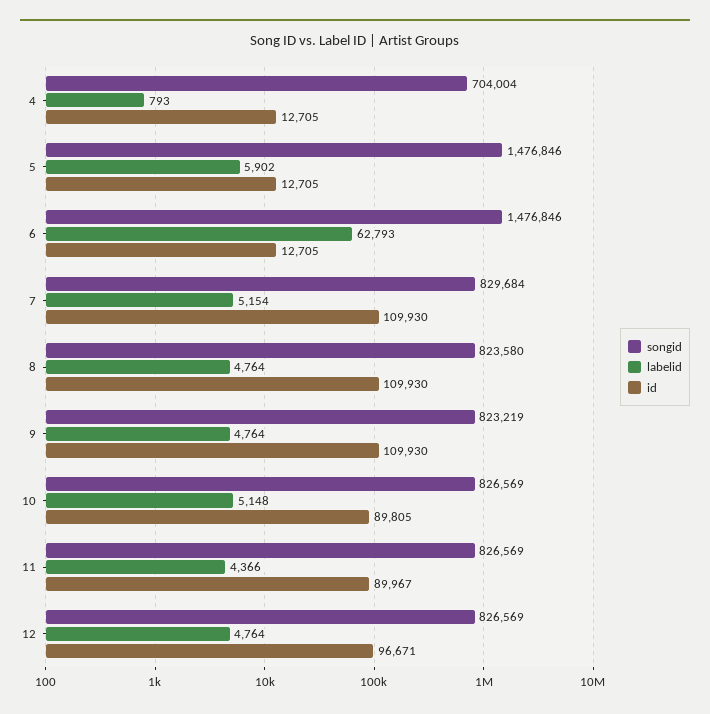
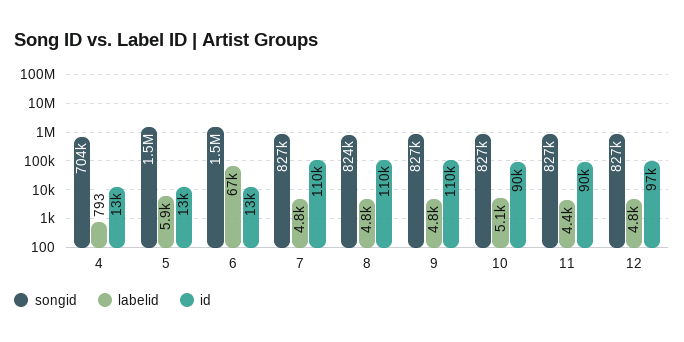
  {
    "songid": {
      "4": 704004,
      "5": 1476846,
      "6": 1476846,
-     "7": 829684,
+     "7": 827000,
      "8": 823580,
-     "9": 823219,
+     "9": 827000,
      "10": 826569,
      "11": 826569,
      "12": 826569
    },
    "labelid": {
      "4": 793,
      "5": 5902,
-     "6": 62793,
+     "6": 67000,
-     "7": 5154,
+     "7": 4800,
      "8": 4764,
      "9": 4764,
      "10": 5148,
      "11": 4366,
      "12": 4764
    },
    "id": {
      "4": 12705,
      "5": 12705,
      "6": 12705,
      "7": 109930,
      "8": 109930,
      "9": 109930,
      "10": 89805,
      "11": 89967,
      "12": 96671
    }
  }

